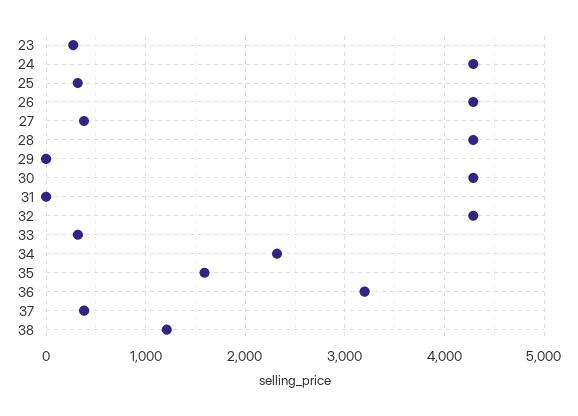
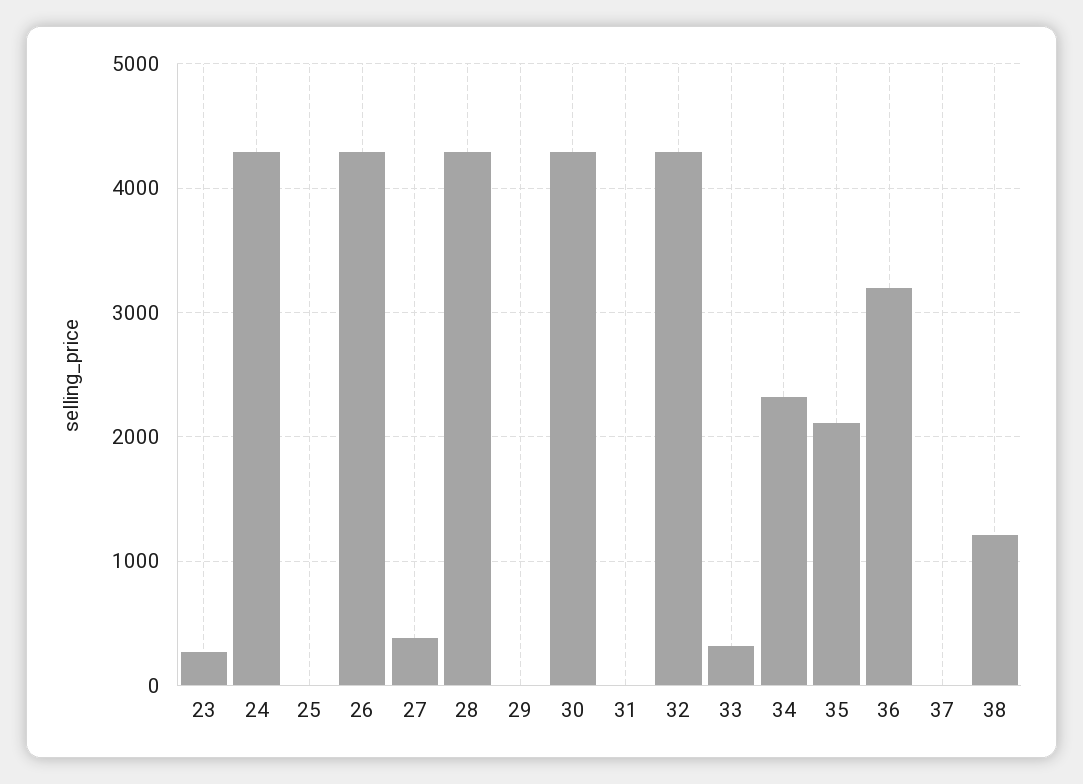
  {
    "23": 300,
    "24": 4300,
-   "25": 300,
+   "25": 0,
    "26": 4300,
    "27": 400,
    "28": 4300,
    "29": 0,
    "30": 4300,
    "31": 0,
    "32": 4300,
    "33": 300,
    "34": 2300,
-   "35": 1600,
+   "35": 2100,
    "36": 3200,
-   "37": 400,
+   "37": 0,
    "38": 1200
  }

